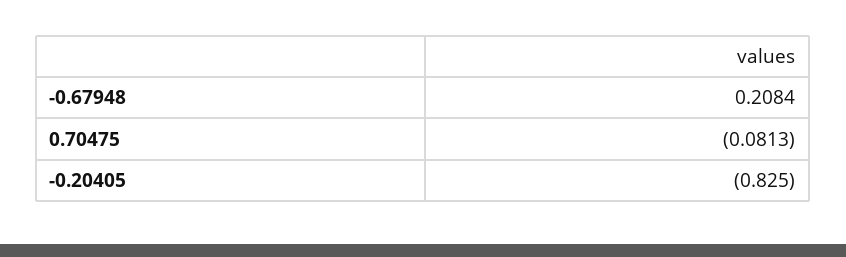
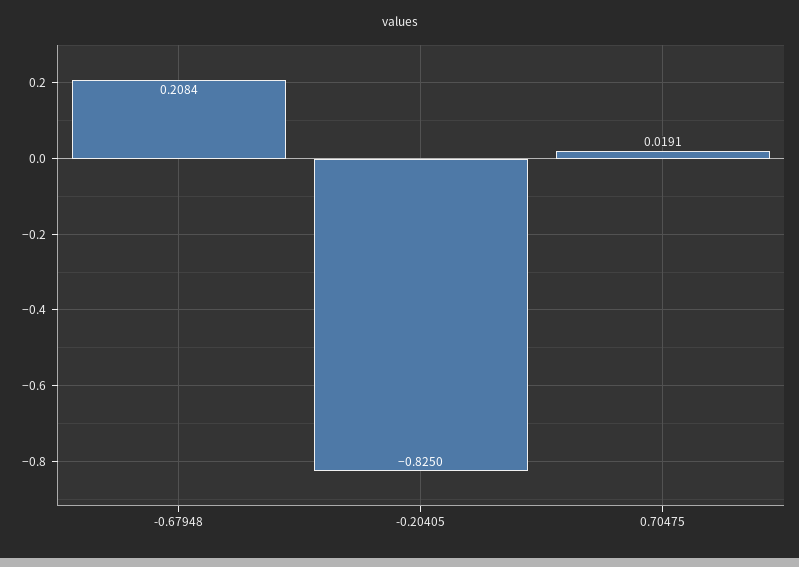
  {
    "-0.67948": 0.2084,
-   "0.70475": -0.0813,
+   "0.70475": 0.0191,
    "-0.20405": -0.825
  }

